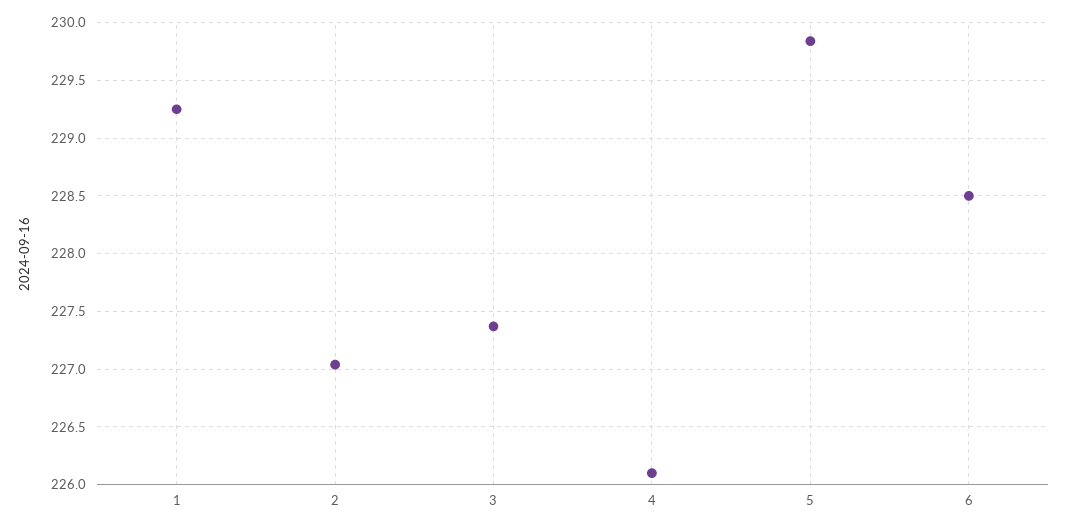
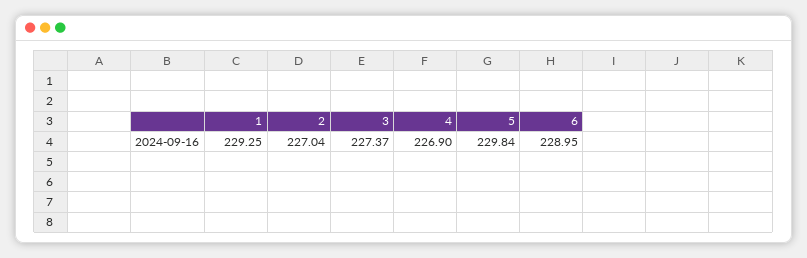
  {
    "1": 229.25,
    "2": 227.04,
    "3": 227.37,
-   "4": 226.1,
+   "4": 226.9,
    "5": 229.84,
-   "6": 228.5
+   "6": 228.95
  }

